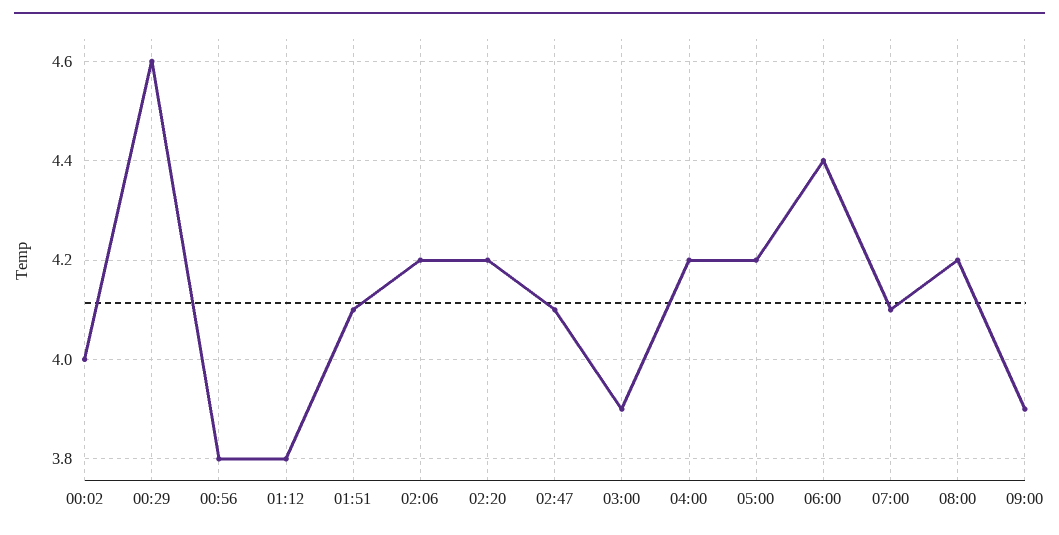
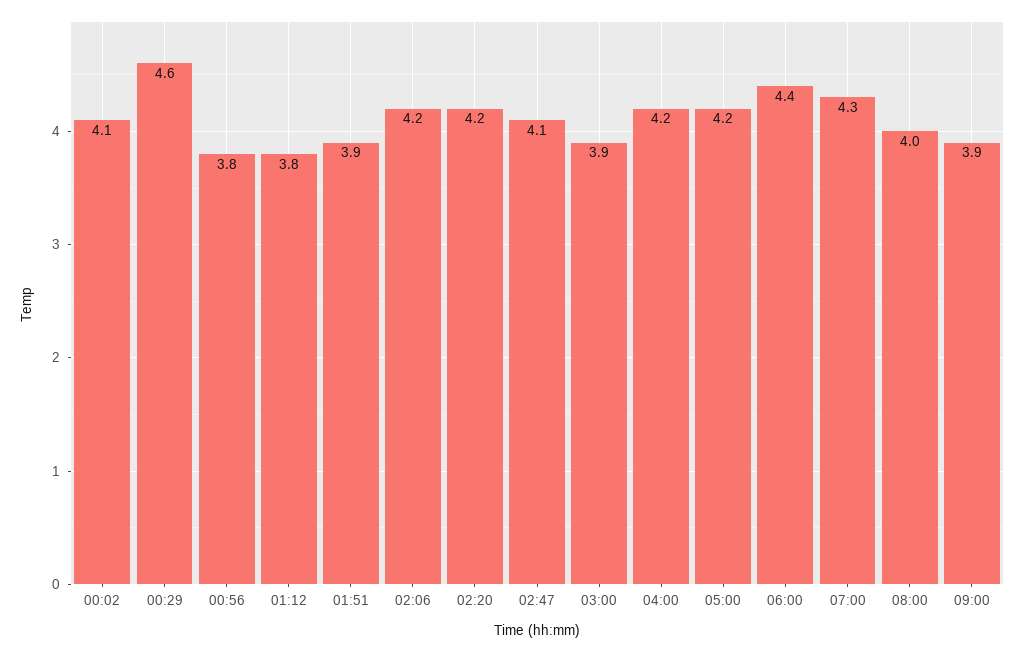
  {
-   "00:02": 4,
+   "00:02": 4.1,
    "00:29": 4.6,
    "00:56": 3.8,
    "01:12": 3.8,
-   "01:51": 4.1,
+   "01:51": 3.9,
    "02:06": 4.2,
    "02:20": 4.2,
    "02:47": 4.1,
    "03:00": 3.9,
    "04:00": 4.2,
    "05:00": 4.2,
    "06:00": 4.4,
-   "07:00": 4.1,
+   "07:00": 4.3,
-   "08:00": 4.2,
+   "08:00": 4,
    "09:00": 3.9
  }

